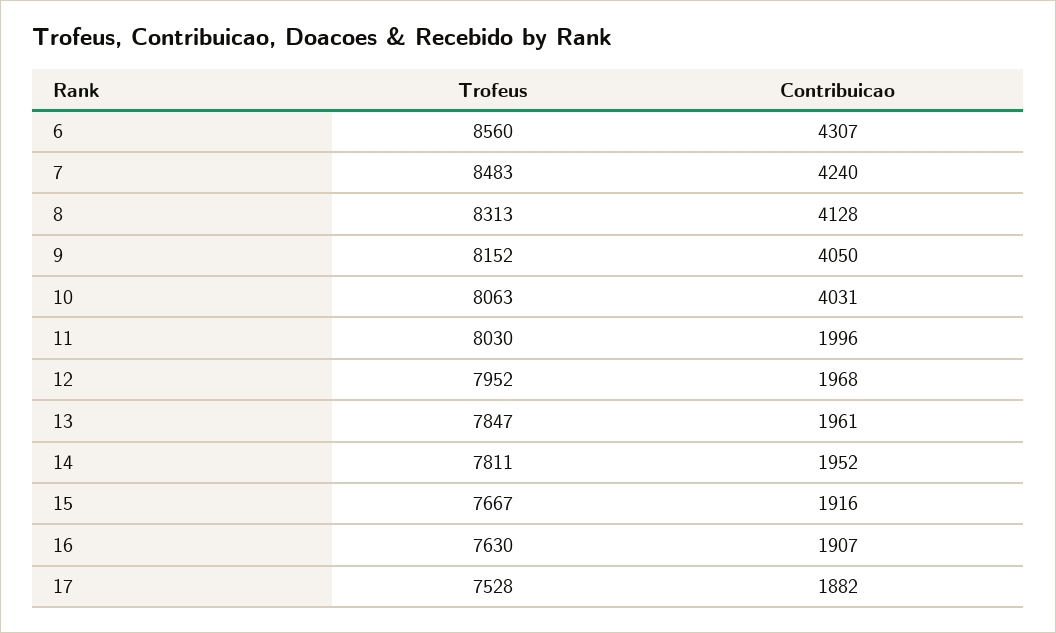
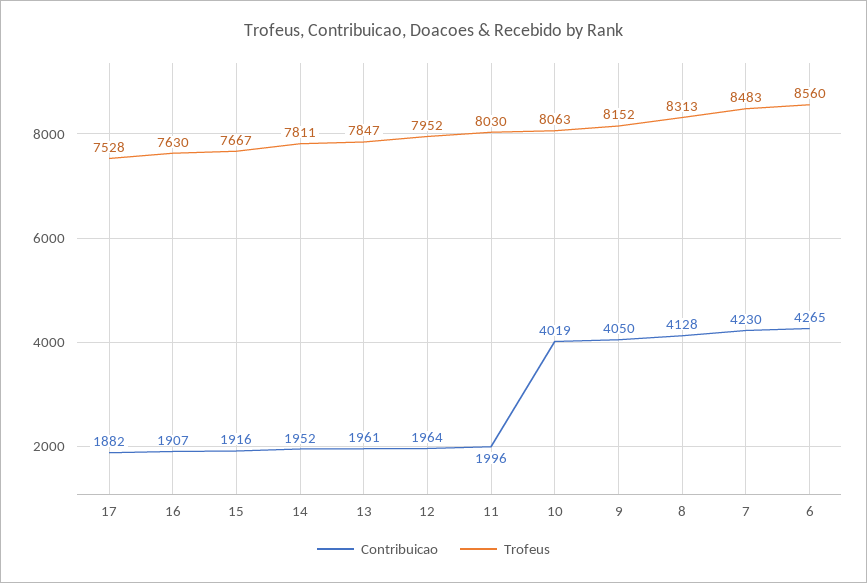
  {
    "Trofeus": {
      "6": 8560,
      "7": 8483,
      "8": 8313,
      "9": 8152,
      "10": 8063,
      "11": 8030,
      "12": 7952,
      "13": 7847,
      "14": 7811,
      "15": 7667,
      "16": 7630,
      "17": 7528
    },
    "Contribuicao": {
-     "6": 4307,
+     "6": 4265,
-     "7": 4240,
+     "7": 4230,
      "8": 4128,
      "9": 4050,
-     "10": 4031,
+     "10": 4019,
      "11": 1996,
-     "12": 1968,
+     "12": 1964,
      "13": 1961,
      "14": 1952,
      "15": 1916,
      "16": 1907,
      "17": 1882
    }
  }

